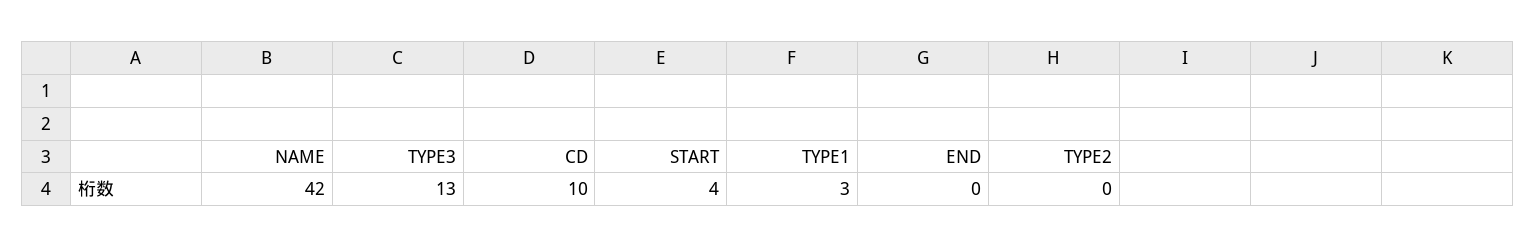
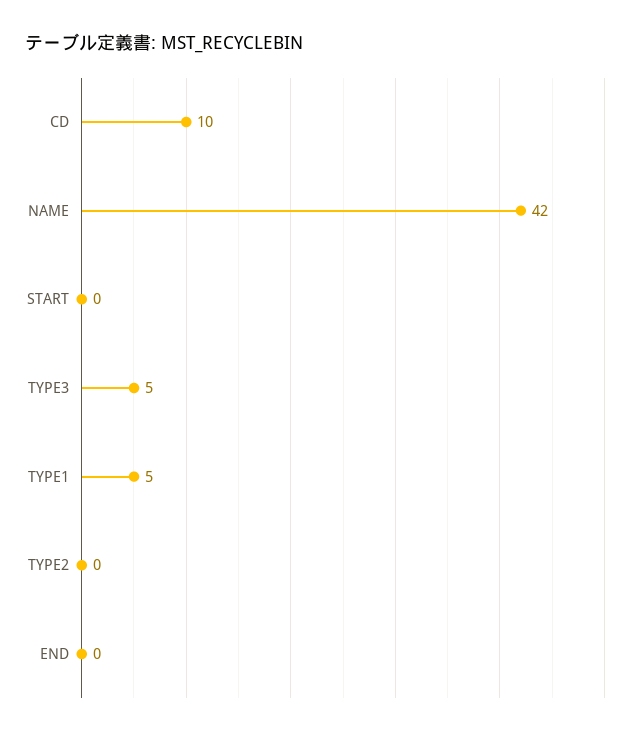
  {
    "NAME": 42,
-   "TYPE3": 13,
+   "TYPE3": 5,
    "CD": 10,
-   "START": 4,
+   "START": 0,
-   "TYPE1": 3,
+   "TYPE1": 5,
    "END": 0,
    "TYPE2": 0
  }

